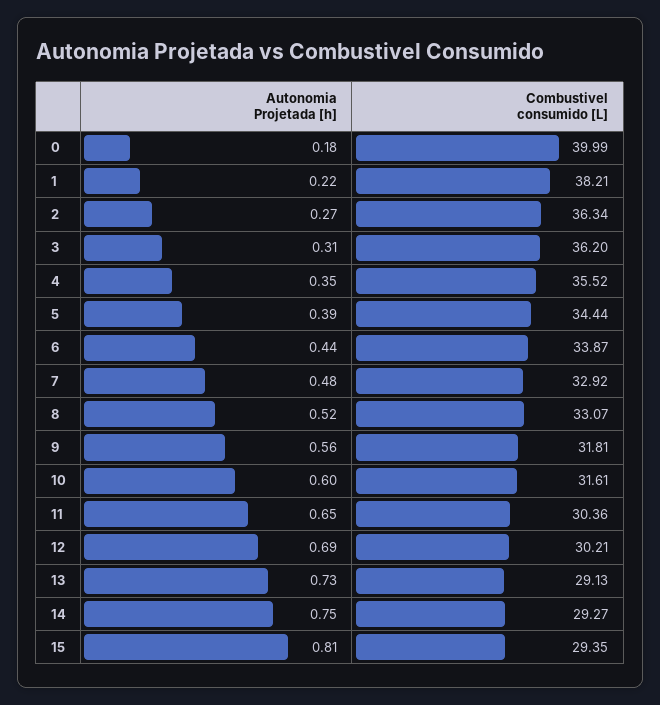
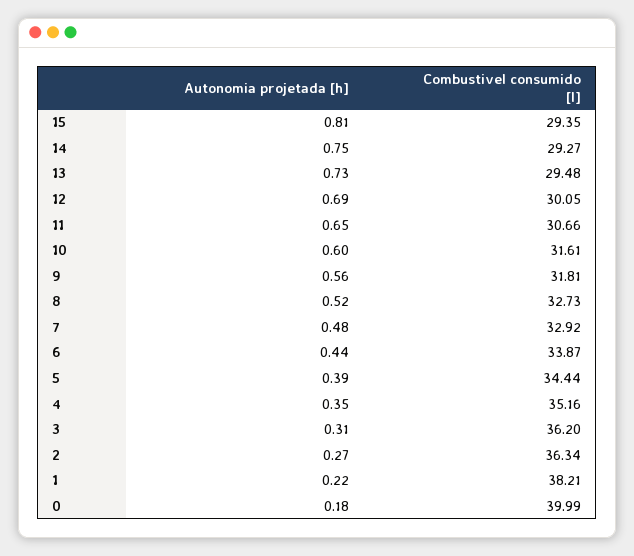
  {
    "Autonomia Projetada [h]": {
      "0": 0.18,
      "1": 0.22,
      "2": 0.27,
      "3": 0.31,
      "4": 0.35,
      "5": 0.39,
      "6": 0.44,
      "7": 0.48,
      "8": 0.52,
      "9": 0.56,
      "10": 0.6,
      "11": 0.65,
      "12": 0.69,
      "13": 0.73,
      "14": 0.75,
      "15": 0.81
    },
    "Combustivel consumido [L]": {
      "0": 39.99,
      "1": 38.21,
      "2": 36.34,
      "3": 36.2,
-     "4": 35.52,
+     "4": 35.16,
      "5": 34.44,
      "6": 33.87,
      "7": 32.92,
-     "8": 33.07,
+     "8": 32.73,
      "9": 31.81,
      "10": 31.61,
-     "11": 30.36,
+     "11": 30.66,
-     "12": 30.21,
+     "12": 30.05,
-     "13": 29.13,
+     "13": 29.48,
      "14": 29.27,
      "15": 29.35
    }
  }

